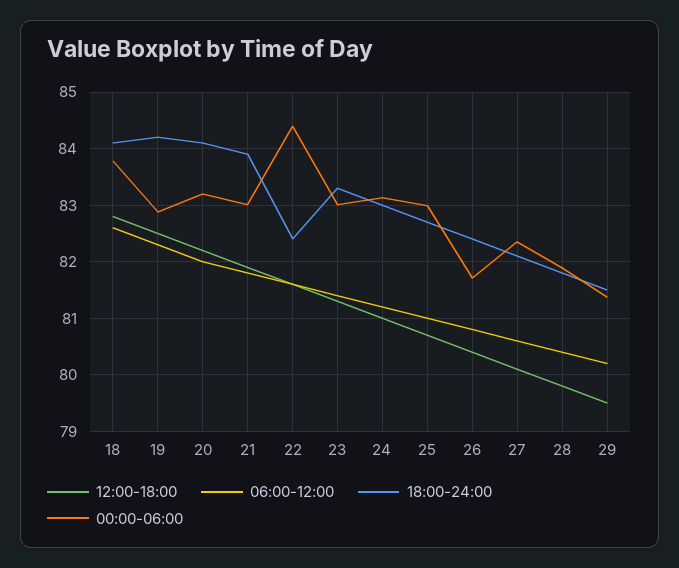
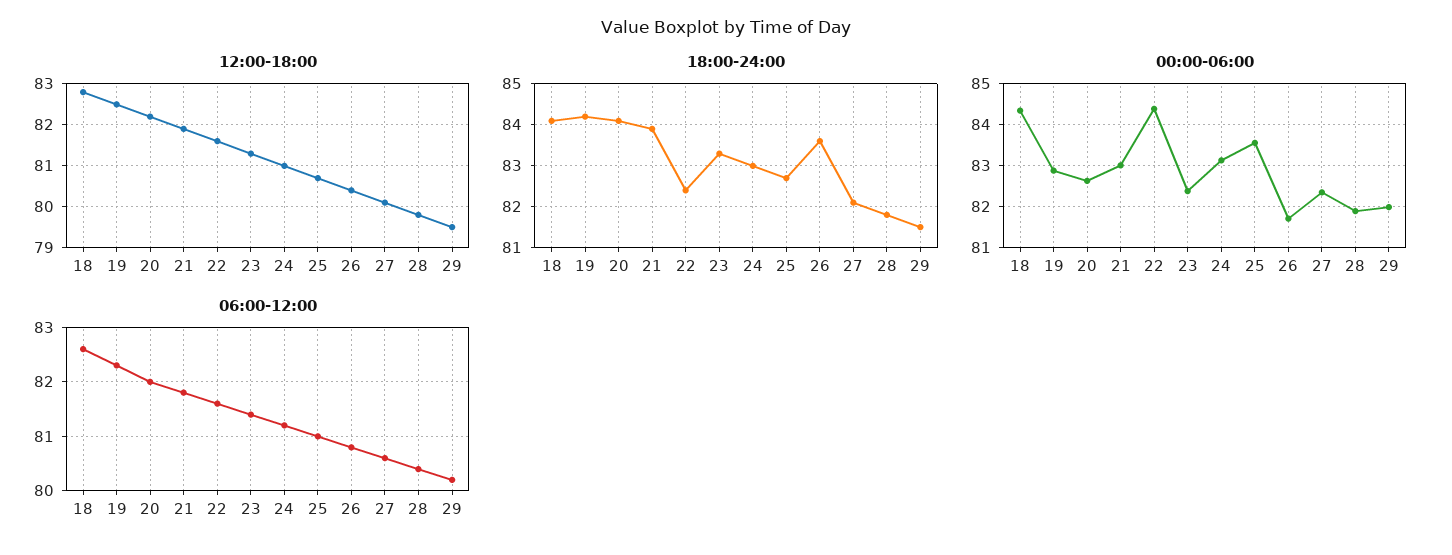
  {
    "12:00-18:00": {
      "18": 82.8,
      "19": 82.6,
      "20": 82.2,
      "21": 82,
      "22": 81.6,
      "23": 81.4,
      "24": 81,
      "25": 80.8,
      "26": 80.4,
      "27": 80.2,
      "28": 79.8,
      "29": 79.6
    },
    "06:00-12:00": {
      "18": 82.6,
      "19": 82.4,
      "20": 82,
      "21": 81.8,
      "22": 81.6,
      "23": 81.4,
      "24": 81.2,
      "25": 81,
      "26": 80.8,
      "27": 80.6,
      "28": 80.4,
      "29": 80.2
    },
    "18:00-24:00": {
      "18": 84.2,
      "19": 84.2,
      "20": 84.2,
      "21": 84,
      "22": 82.4,
      "23": 83.4,
      "24": 83,
      "25": 82.8,
-     "26": 82.4,
+     "26": 83.5,
      "27": 82.2,
      "28": 81.8,
      "29": 81.6
    },
    "00:00-06:00": {
-     "18": 83.8,
+     "18": 84.4,
      "19": 82.8,
-     "20": 83.2,
+     "20": 82.6,
      "21": 83,
      "22": 84.4,
-     "23": 83,
+     "23": 82.4,
      "24": 83.2,
-     "25": 83,
+     "25": 83.6,
      "26": 81.8,
      "27": 82.4,
      "28": 81.8,
-     "29": 81.4
+     "29": 82
    }
  }

